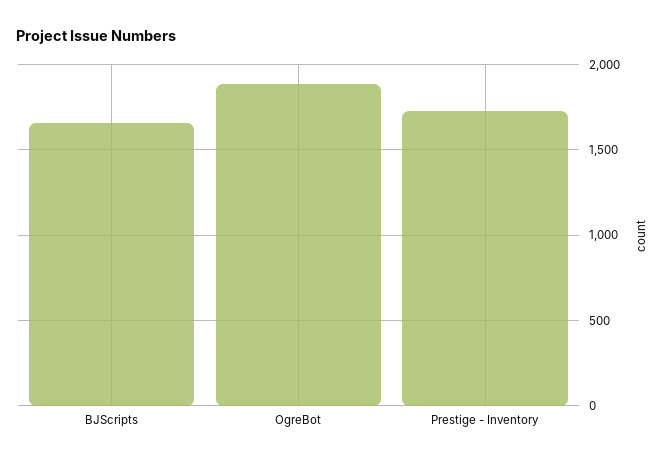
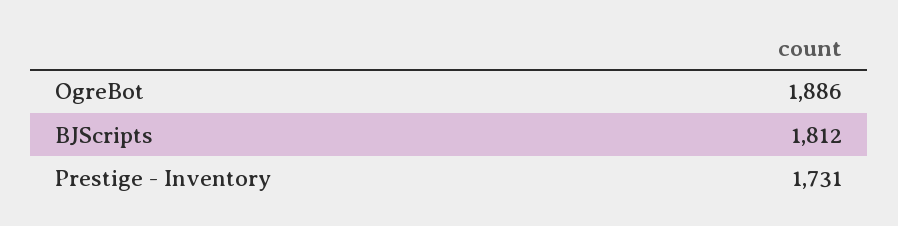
  {
-   "BJScripts": 1650,
+   "BJScripts": 1812,
    "OgreBot": 1886,
    "Prestige - Inventory": 1731
  }

